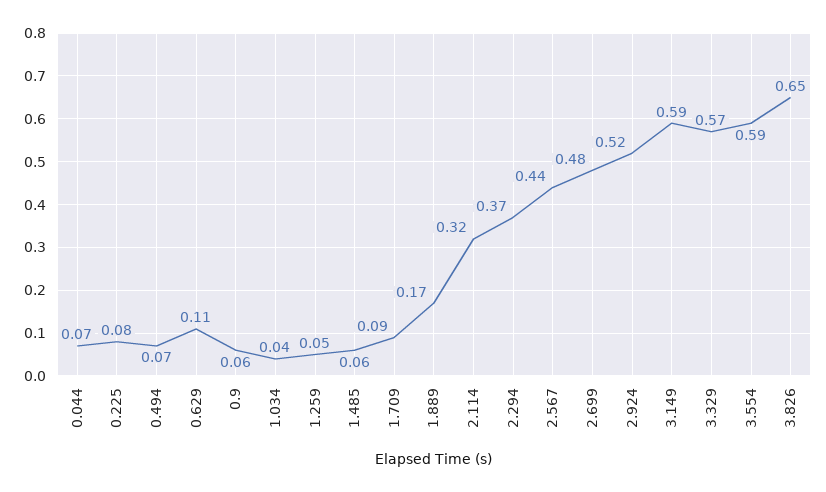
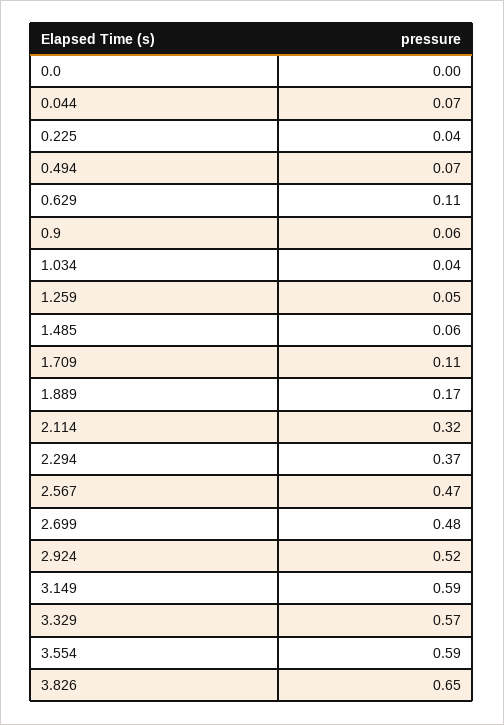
  {
    "0.044": 0.07,
-   "0.225": 0.08,
+   "0.225": 0.04,
    "0.494": 0.07,
    "0.629": 0.11,
    "0.9": 0.06,
    "1.034": 0.04,
    "1.259": 0.05,
    "1.485": 0.06,
-   "1.709": 0.09,
+   "1.709": 0.11,
    "1.889": 0.17,
    "2.114": 0.32,
    "2.294": 0.37,
-   "2.567": 0.44,
+   "2.567": 0.47,
    "2.699": 0.48,
    "2.924": 0.52,
    "3.149": 0.59,
    "3.329": 0.57,
    "3.554": 0.59,
-   "3.826": 0.65
+   "3.826": 0.65,
+   "0.0": 0
  }

